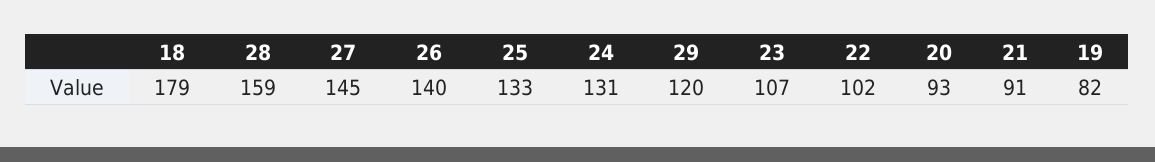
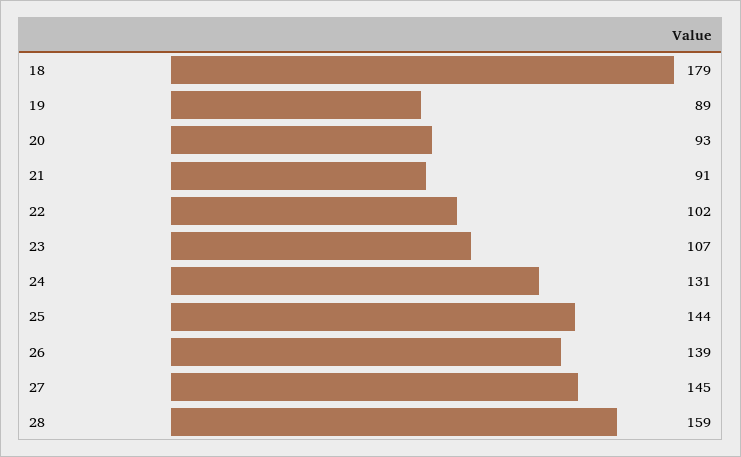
  {
    "18": 179,
    "28": 159,
    "27": 145,
-   "26": 140,
+   "26": 139,
-   "25": 133,
+   "25": 144,
    "24": 131,
-   "29": 120,
    "23": 107,
    "22": 102,
    "20": 93,
    "21": 91,
-   "19": 82
+   "19": 89
  }

